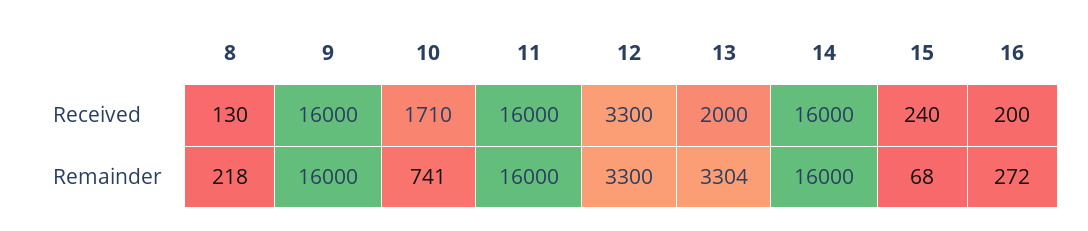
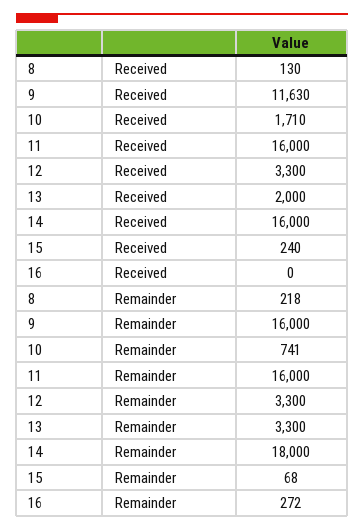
  {
    "8": {
      "Received": 130,
      "Remainder": 218
    },
    "9": {
-     "Received": 16000,
+     "Received": 11630,
      "Remainder": 16000
    },
    "10": {
      "Received": 1710,
      "Remainder": 741
    },
    "11": {
      "Received": 16000,
      "Remainder": 16000
    },
    "12": {
      "Received": 3300,
      "Remainder": 3300
    },
    "13": {
      "Received": 2000,
-     "Remainder": 3304
+     "Remainder": 3300
    },
    "14": {
      "Received": 16000,
-     "Remainder": 16000
+     "Remainder": 18000
    },
    "15": {
      "Received": 240,
      "Remainder": 68
    },
    "16": {
-     "Received": 200,
+     "Received": 0,
      "Remainder": 272
    }
  }

